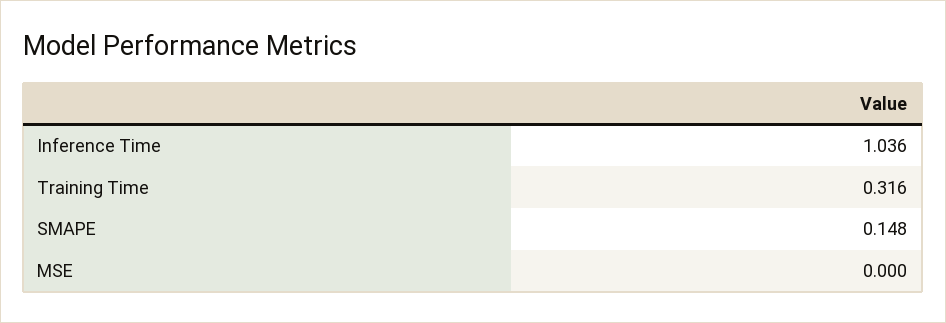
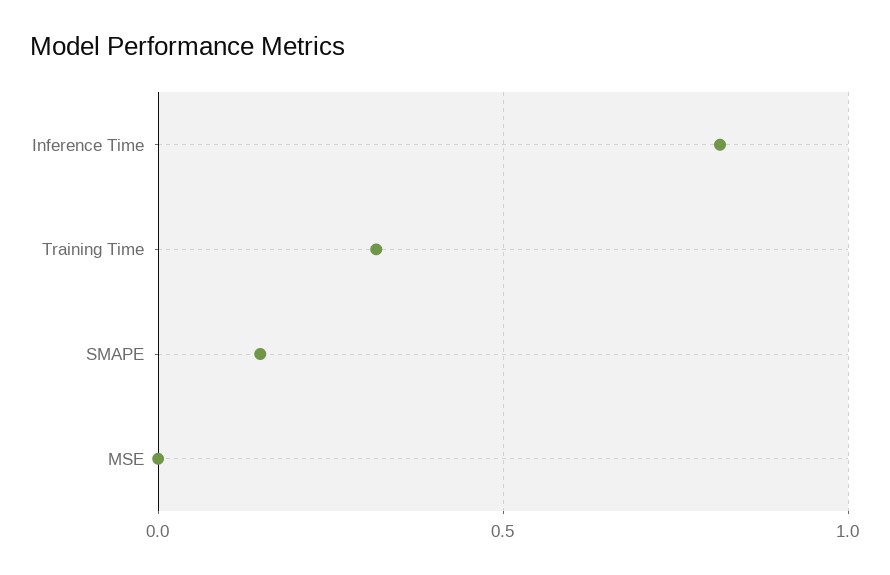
  {
-   "Inference Time": 1.036,
+   "Inference Time": 0.8,
    "Training Time": 0.316,
    "SMAPE": 0.148,
    "MSE": 0
  }

